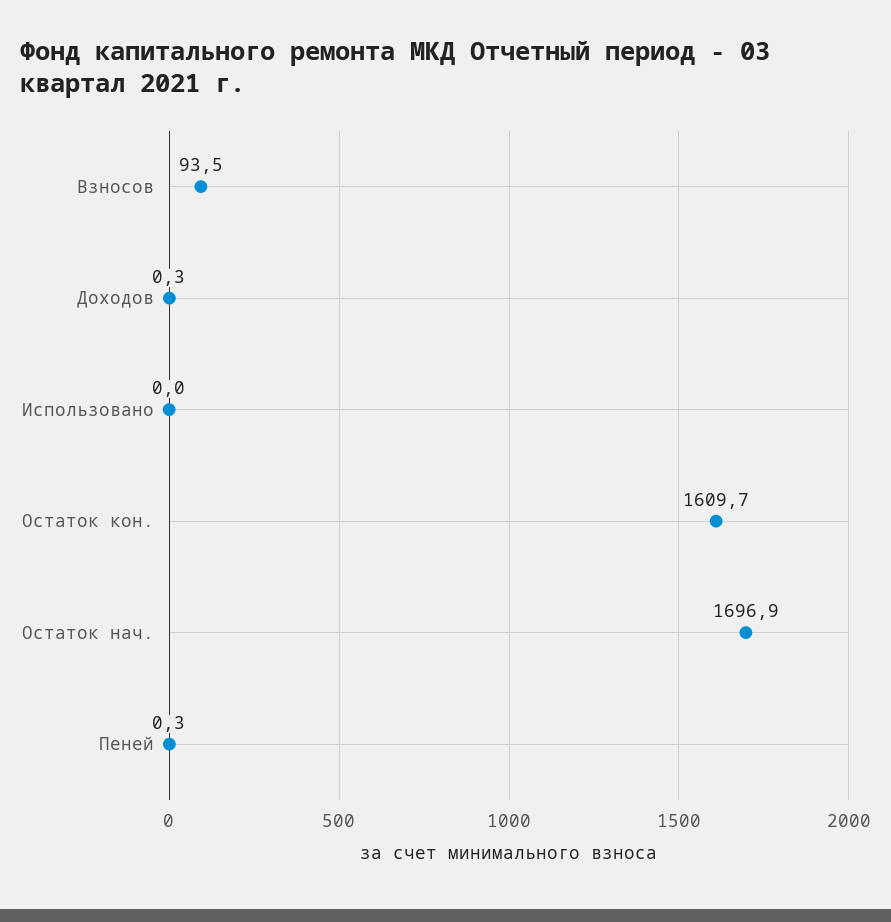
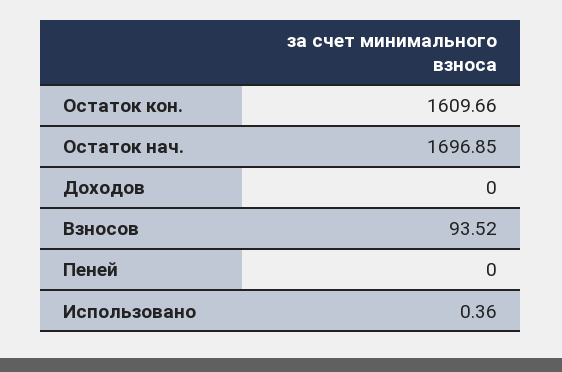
  {
    "Взносов": 93.52,
-   "Доходов": 0.3,
+   "Доходов": 0,
-   "Использовано": 0,
+   "Использовано": 0.36,
    "Остаток кон.": 1609.66,
    "Остаток нач.": 1696.85,
-   "Пеней": 0.3
+   "Пеней": 0
  }

